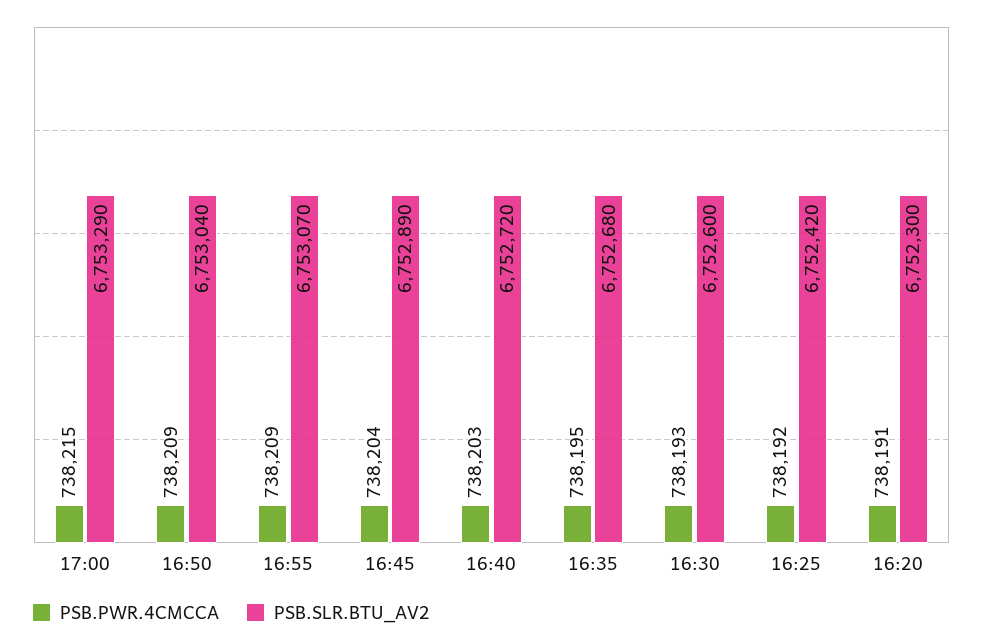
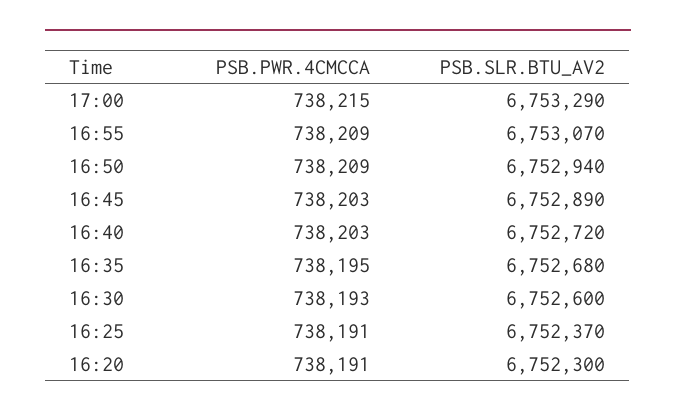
  {
    "PSB.PWR.4CMCCA": {
      "17:00": 738215,
      "16:50": 738209,
      "16:55": 738209,
-     "16:45": 738204,
+     "16:45": 738203,
      "16:40": 738203,
      "16:35": 738195,
      "16:30": 738193,
-     "16:25": 738192,
+     "16:25": 738191,
      "16:20": 738191
    },
    "PSB.SLR.BTU_AV2": {
      "17:00": 6753290,
-     "16:50": 6753040,
+     "16:50": 6752940,
      "16:55": 6753070,
      "16:45": 6752890,
      "16:40": 6752720,
      "16:35": 6752680,
      "16:30": 6752600,
-     "16:25": 6752420,
+     "16:25": 6752370,
      "16:20": 6752300
    }
  }

